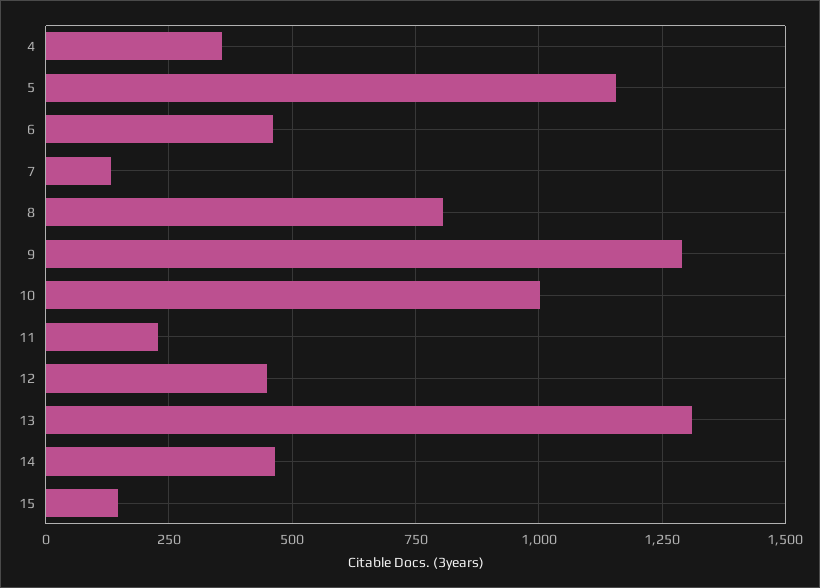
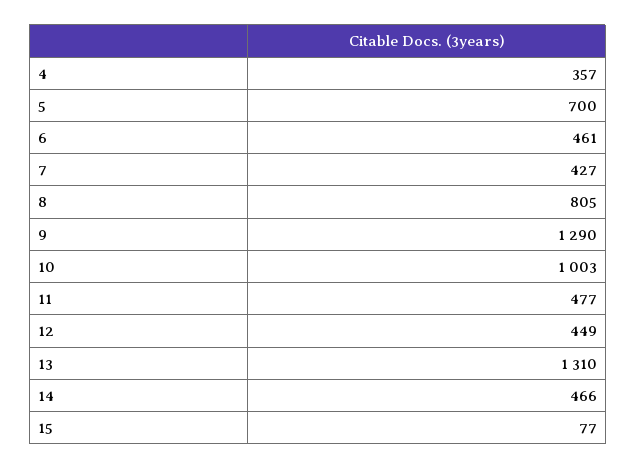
  {
    "4": 357,
-   "5": 1150,
+   "5": 700,
    "6": 461,
-   "7": 125,
+   "7": 427,
    "8": 805,
    "9": 1290,
    "10": 1003,
-   "11": 225,
+   "11": 477,
    "12": 449,
    "13": 1310,
    "14": 466,
-   "15": 150
+   "15": 77
  }

